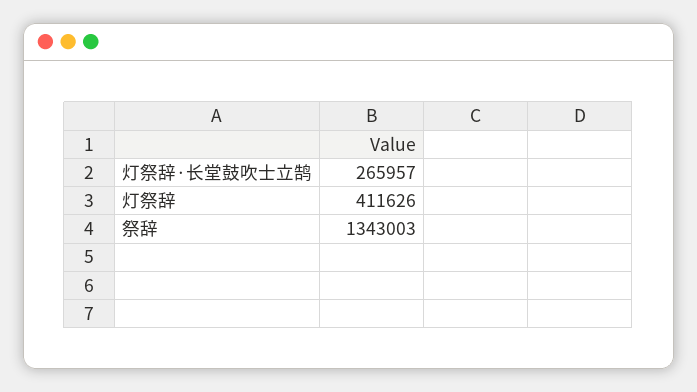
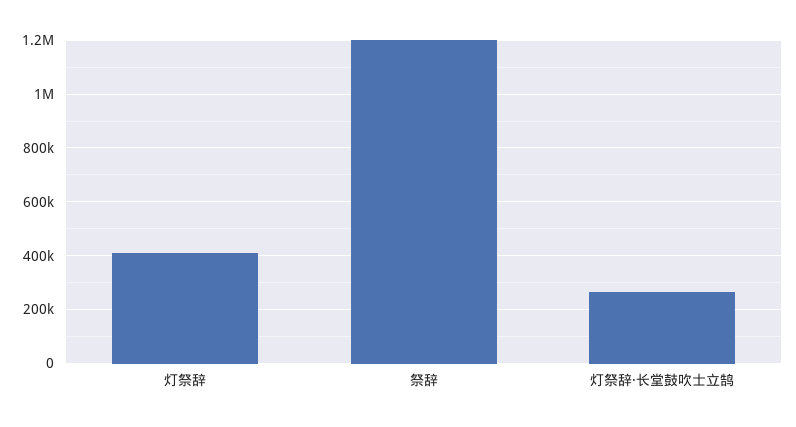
  {
    "灯祭辞·长堂鼓吹士立鹄": 265957,
    "灯祭辞": 411626,
-   "祭辞": 1343003
+   "祭辞": 1200000
  }

